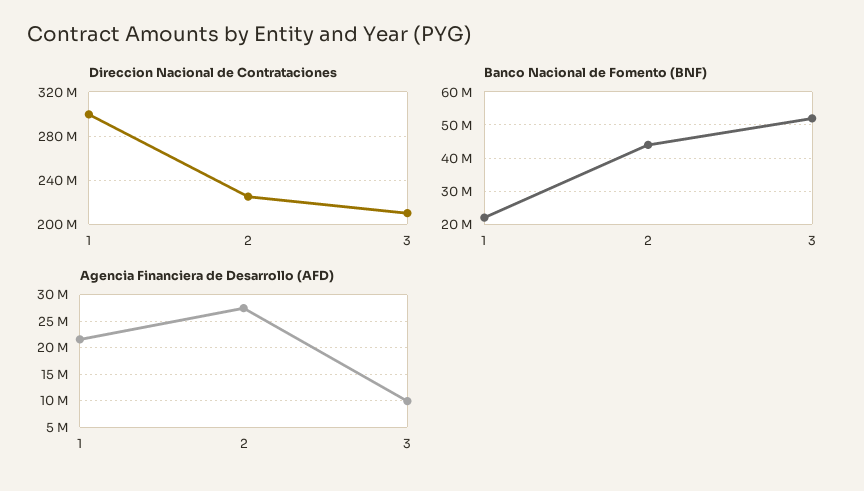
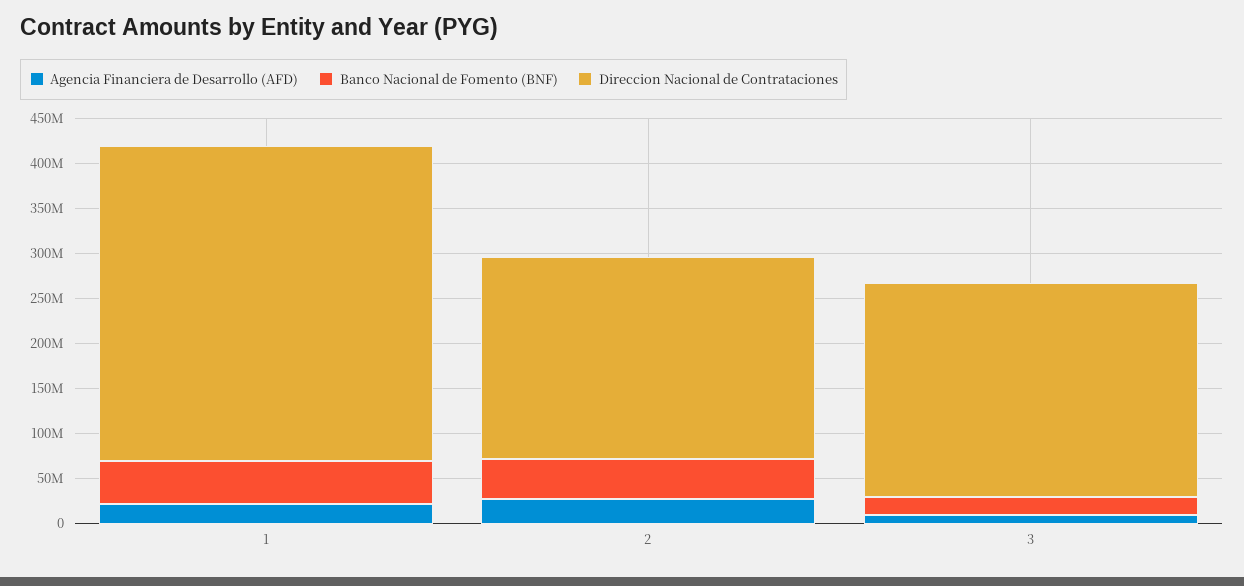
  {
    "Direccion Nacional de Contrataciones": {
-     "1": 300000000,
+     "1": 350000000,
      "2": 230000000,
-     "3": 210000000
+     "3": 240000000
    },
    "Banco Nacional de Fomento (BNF)": {
-     "1": 22000000,
+     "1": 50000000,
      "2": 44000000,
-     "3": 52000000
+     "3": 20000000
    },
    "Agencia Financiera de Desarrollo (AFD)": {
      "1": 22500000,
      "2": 27500000,
      "3": 10000000
    }
  }

